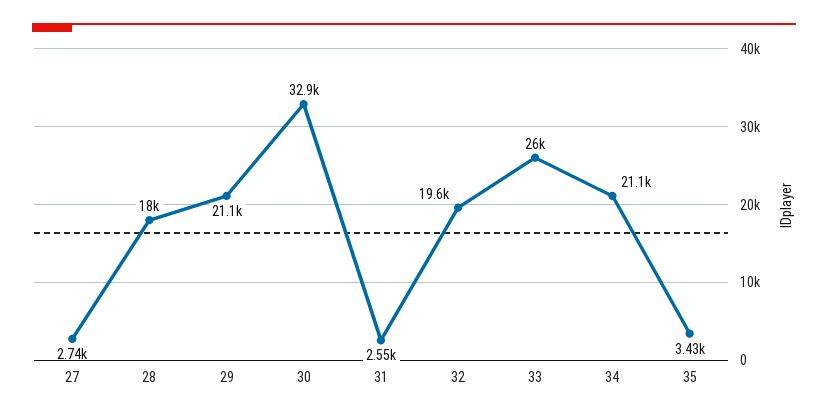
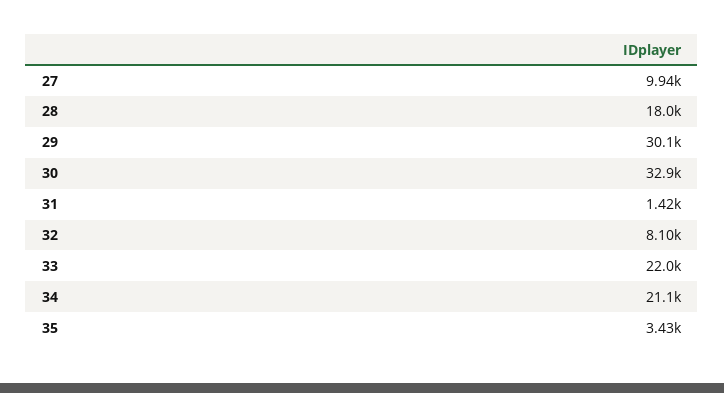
  {
-   "27": 2740,
+   "27": 9940,
    "28": 18000,
-   "29": 21100,
+   "29": 30100,
    "30": 32900,
-   "31": 2550,
+   "31": 1420,
-   "32": 19600,
+   "32": 8100,
-   "33": 26000,
+   "33": 22000,
    "34": 21100,
    "35": 3430
  }

